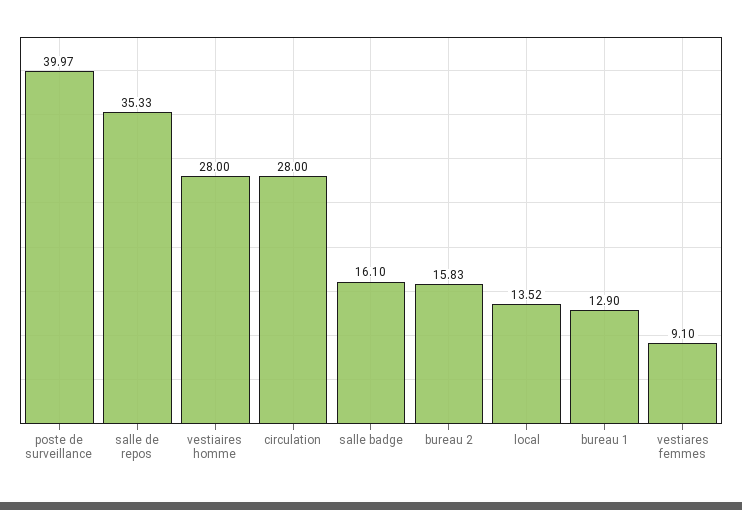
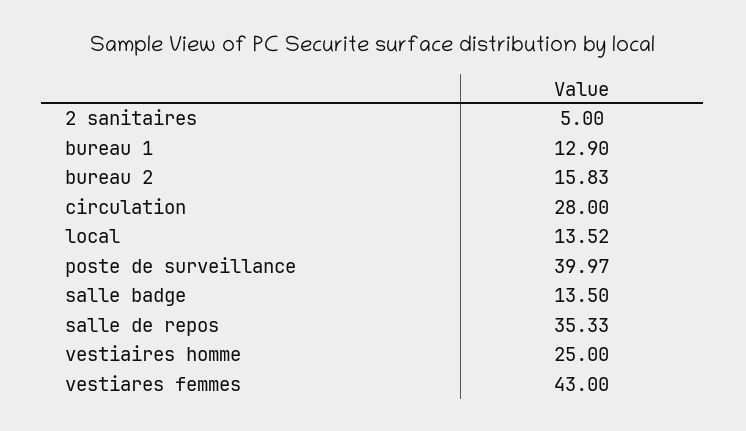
  {
    "poste de surveillance": 39.97,
    "salle de repos": 35.33,
-   "vestiaires homme": 28,
+   "vestiaires homme": 25,
    "circulation": 28,
-   "salle badge": 16.1,
+   "salle badge": 13.5,
    "bureau 2": 15.83,
    "local": 13.52,
    "bureau 1": 12.9,
-   "vestiares femmes": 9.1
+   "vestiares femmes": 43,
+   "2 sanitaires": 5
  }

